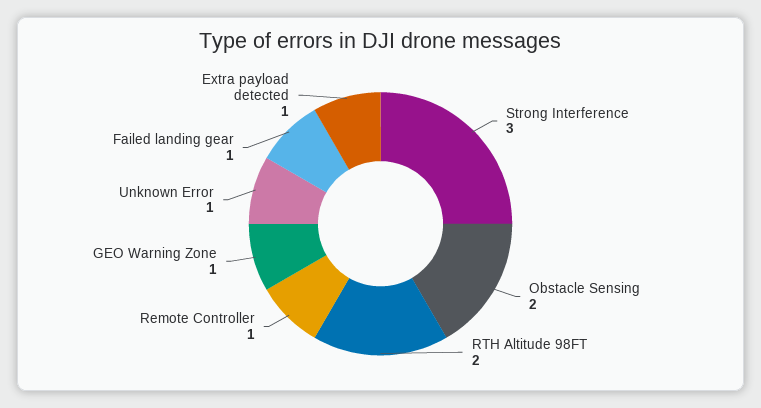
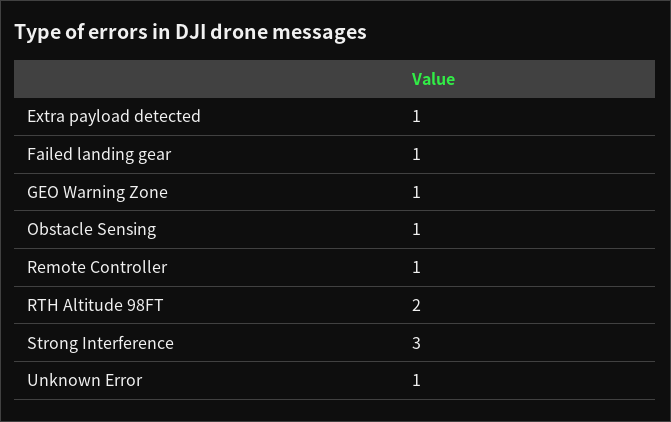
  {
    "Strong Interference": 3,
-   "Obstacle Sensing": 2,
+   "Obstacle Sensing": 1,
    "RTH Altitude 98FT": 2,
    "Remote Controller": 1,
    "GEO Warning Zone": 1,
    "Unknown Error": 1,
    "Failed landing gear": 1,
    "Extra payload detected": 1
  }

